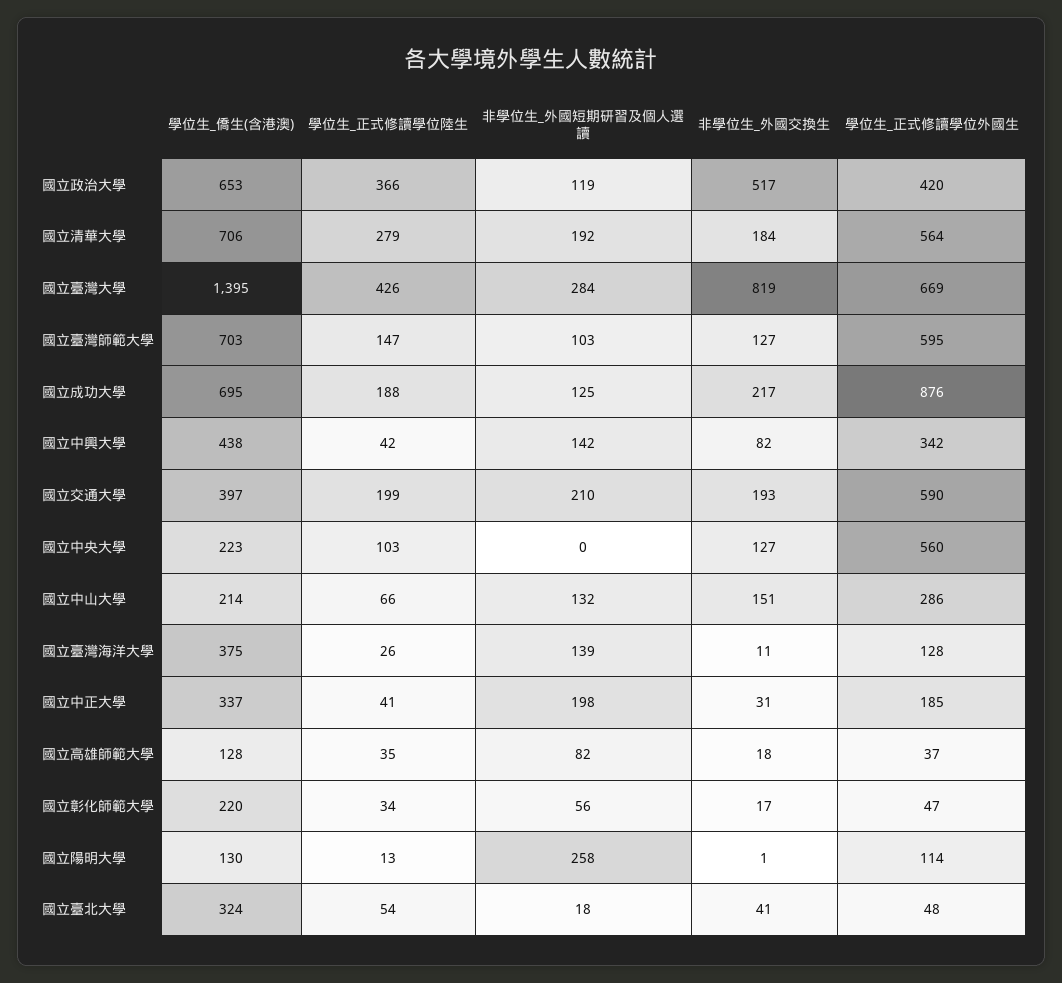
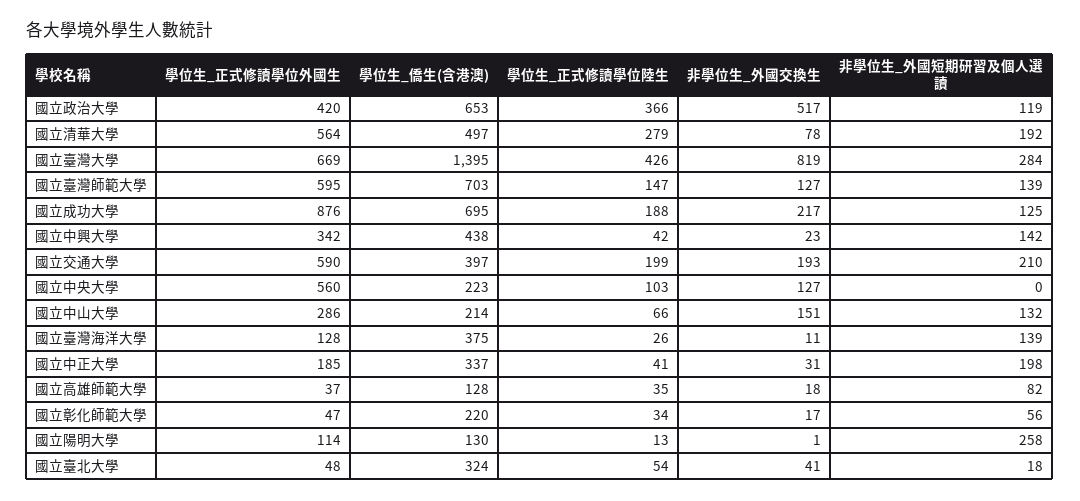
  {
    "學位生_僑生(含港澳)": {
      "國立政治大學": 653,
-     "國立清華大學": 706,
+     "國立清華大學": 497,
      "國立臺灣大學": 1395,
      "國立臺灣師範大學": 703,
      "國立成功大學": 695,
      "國立中興大學": 438,
      "國立交通大學": 397,
      "國立中央大學": 223,
      "國立中山大學": 214,
      "國立臺灣海洋大學": 375,
      "國立中正大學": 337,
      "國立高雄師範大學": 128,
      "國立彰化師範大學": 220,
      "國立陽明大學": 130,
      "國立臺北大學": 324
    },
    "學位生_正式修讀學位陸生": {
      "國立政治大學": 366,
      "國立清華大學": 279,
      "國立臺灣大學": 426,
      "國立臺灣師範大學": 147,
      "國立成功大學": 188,
      "國立中興大學": 42,
      "國立交通大學": 199,
      "國立中央大學": 103,
      "國立中山大學": 66,
      "國立臺灣海洋大學": 26,
      "國立中正大學": 41,
      "國立高雄師範大學": 35,
      "國立彰化師範大學": 34,
      "國立陽明大學": 13,
      "國立臺北大學": 54
    },
    "非學位生_外國短期研習及個人選讀": {
      "國立政治大學": 119,
      "國立清華大學": 192,
      "國立臺灣大學": 284,
-     "國立臺灣師範大學": 103,
+     "國立臺灣師範大學": 139,
      "國立成功大學": 125,
      "國立中興大學": 142,
      "國立交通大學": 210,
      "國立中央大學": 0,
      "國立中山大學": 132,
      "國立臺灣海洋大學": 139,
      "國立中正大學": 198,
      "國立高雄師範大學": 82,
      "國立彰化師範大學": 56,
      "國立陽明大學": 258,
      "國立臺北大學": 18
    },
    "非學位生_外國交換生": {
      "國立政治大學": 517,
-     "國立清華大學": 184,
+     "國立清華大學": 78,
      "國立臺灣大學": 819,
      "國立臺灣師範大學": 127,
      "國立成功大學": 217,
-     "國立中興大學": 82,
+     "國立中興大學": 23,
      "國立交通大學": 193,
      "國立中央大學": 127,
      "國立中山大學": 151,
      "國立臺灣海洋大學": 11,
      "國立中正大學": 31,
      "國立高雄師範大學": 18,
      "國立彰化師範大學": 17,
      "國立陽明大學": 1,
      "國立臺北大學": 41
    },
    "學位生_正式修讀學位外國生": {
      "國立政治大學": 420,
      "國立清華大學": 564,
      "國立臺灣大學": 669,
      "國立臺灣師範大學": 595,
      "國立成功大學": 876,
      "國立中興大學": 342,
      "國立交通大學": 590,
      "國立中央大學": 560,
      "國立中山大學": 286,
      "國立臺灣海洋大學": 128,
      "國立中正大學": 185,
      "國立高雄師範大學": 37,
      "國立彰化師範大學": 47,
      "國立陽明大學": 114,
      "國立臺北大學": 48
    }
  }

